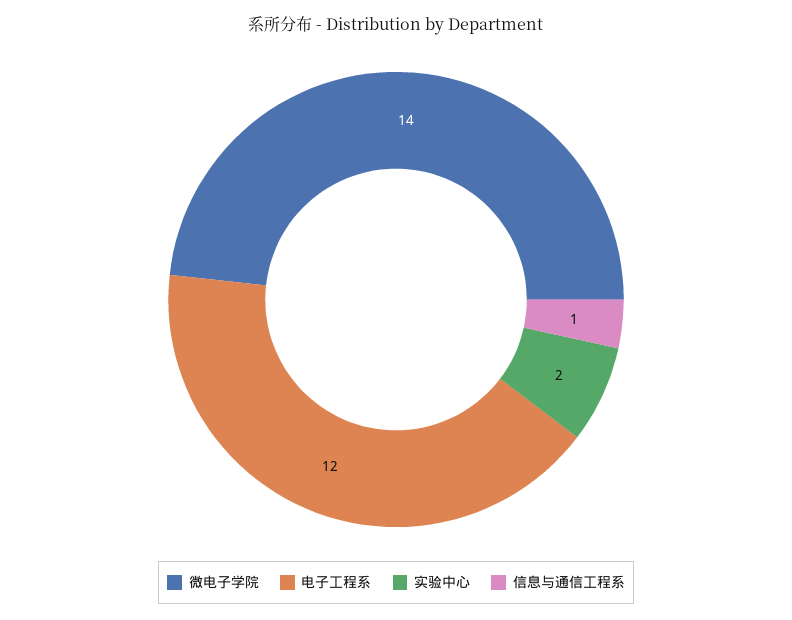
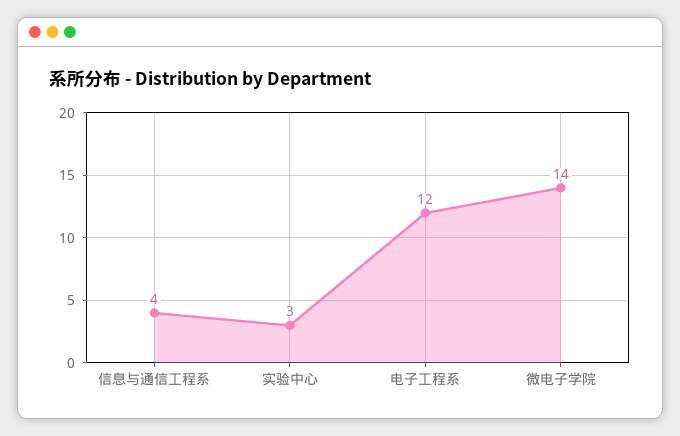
  {
    "微电子学院": 14,
    "电子工程系": 12,
-   "实验中心": 2,
+   "实验中心": 3,
-   "信息与通信工程系": 1
+   "信息与通信工程系": 4
  }

